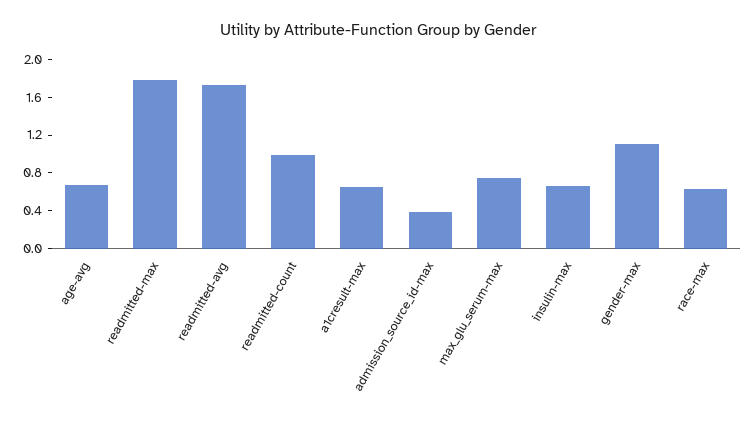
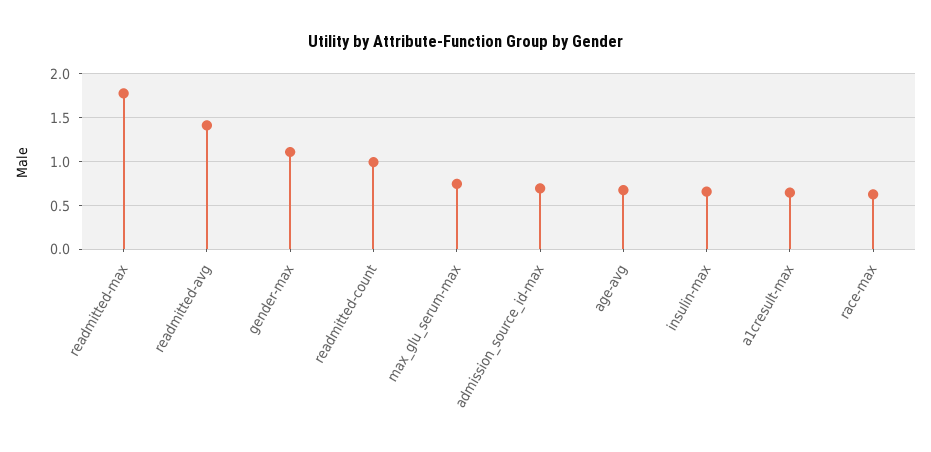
  {
    "age-avg": 0.7,
    "readmitted-max": 1.8,
-   "readmitted-avg": 1.7,
+   "readmitted-avg": 1.4,
    "readmitted-count": 1,
    "a1cresult-max": 0.6,
-   "admission_source_id-max": 0.4,
+   "admission_source_id-max": 0.7,
    "max_glu_serum-max": 0.7,
    "insulin-max": 0.7,
    "gender-max": 1.1,
    "race-max": 0.6
  }

